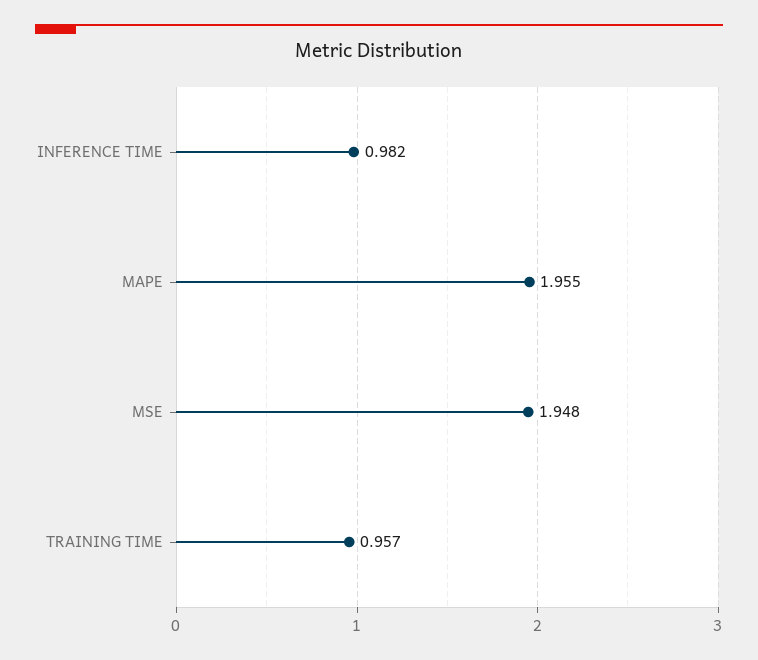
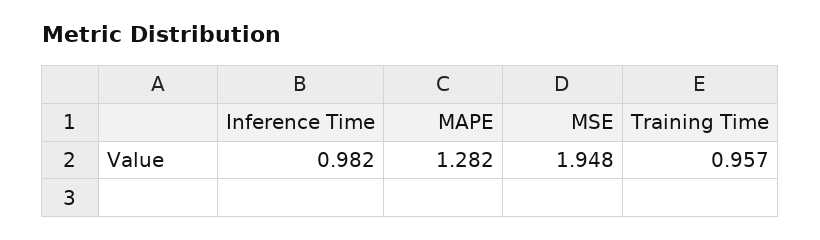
  {
    "INFERENCE TIME": 0.982,
-   "MAPE": 1.955,
+   "MAPE": 1.282,
    "MSE": 1.948,
    "TRAINING TIME": 0.957
  }

